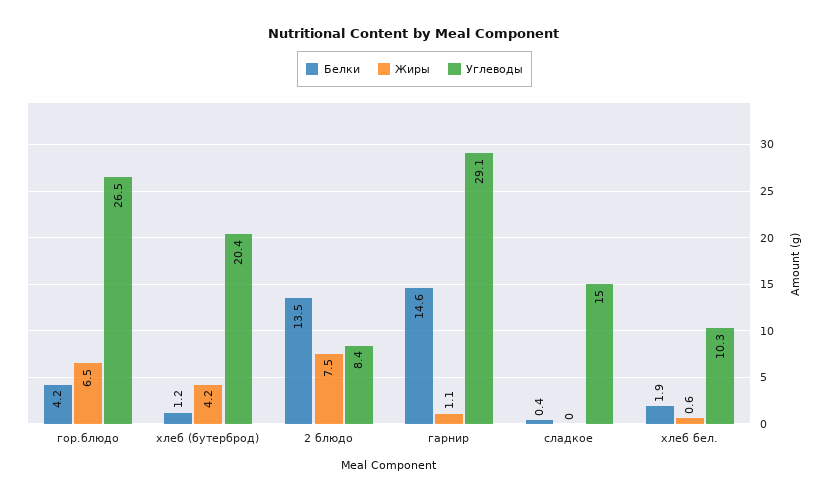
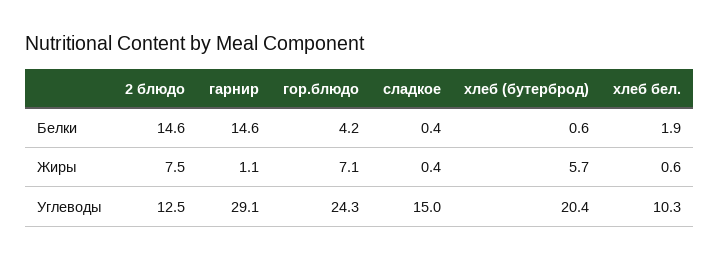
  {
    "Белки": {
      "гор.блюдо": 4.2,
-     "хлеб (бутерброд)": 1.2,
+     "хлеб (бутерброд)": 0.6,
-     "2 блюдо": 13.5,
+     "2 блюдо": 14.6,
      "гарнир": 14.6,
      "сладкое": 0.4,
      "хлеб бел.": 1.9
    },
    "Жиры": {
-     "гор.блюдо": 6.5,
+     "гор.блюдо": 7.1,
-     "хлеб (бутерброд)": 4.2,
+     "хлеб (бутерброд)": 5.7,
      "2 блюдо": 7.5,
      "гарнир": 1.1,
-     "сладкое": 0,
+     "сладкое": 0.4,
      "хлеб бел.": 0.6
    },
    "Углеводы": {
-     "гор.блюдо": 26.5,
+     "гор.блюдо": 24.3,
      "хлеб (бутерброд)": 20.4,
-     "2 блюдо": 8.4,
+     "2 блюдо": 12.5,
      "гарнир": 29.1,
      "сладкое": 15,
      "хлеб бел.": 10.3
    }
  }

